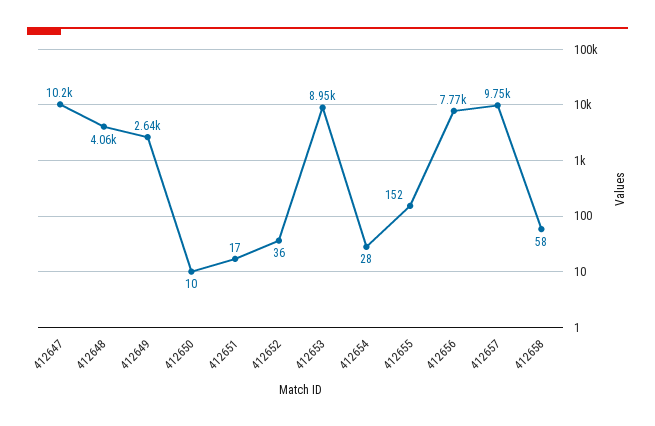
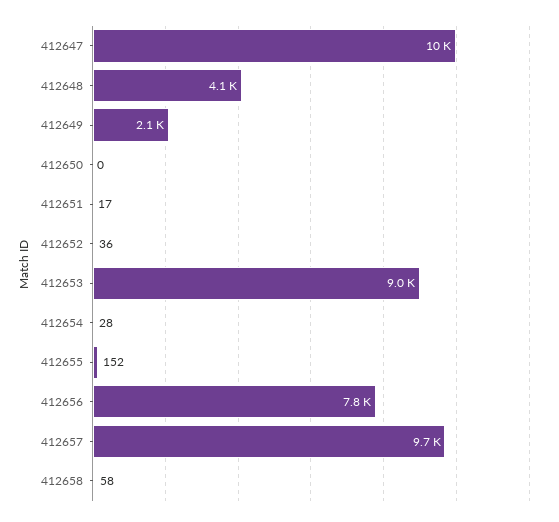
  {
    "412647": 10200,
    "412648": 4060,
-   "412649": 2640,
+   "412649": 2100,
-   "412650": 10,
+   "412650": 0,
    "412651": 17,
    "412652": 36,
    "412653": 8950,
    "412654": 28,
    "412655": 152,
    "412656": 7770,
    "412657": 9750,
    "412658": 58
  }

